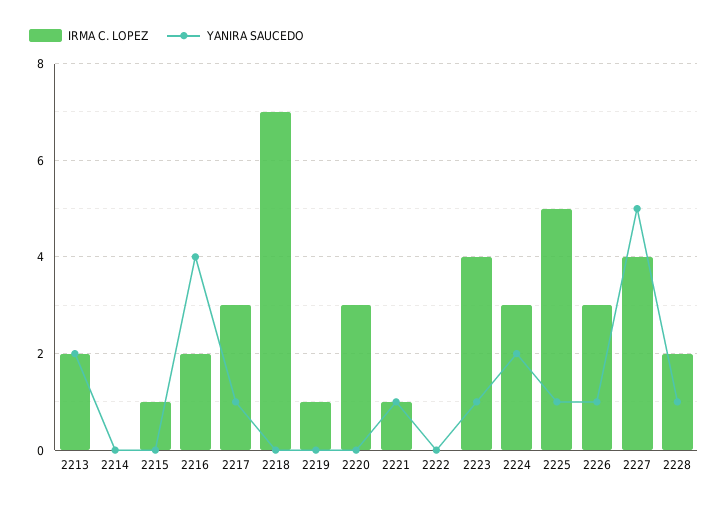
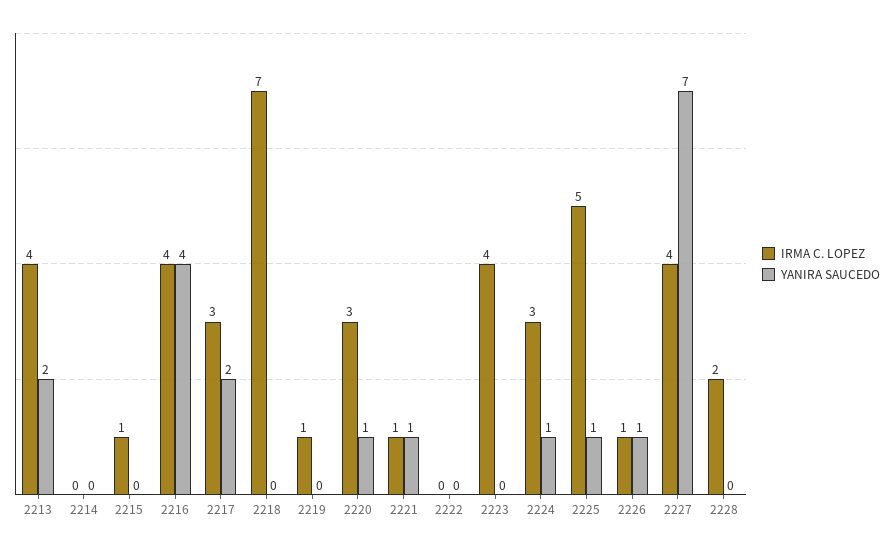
  {
    "IRMA C. LOPEZ": {
-     "2213": 2,
+     "2213": 4,
      "2214": 0,
      "2215": 1,
-     "2216": 2,
+     "2216": 4,
      "2217": 3,
      "2218": 7,
      "2219": 1,
      "2220": 3,
      "2221": 1,
      "2222": 0,
      "2223": 4,
      "2224": 3,
      "2225": 5,
-     "2226": 3,
+     "2226": 1,
      "2227": 4,
      "2228": 2
    },
    "YANIRA SAUCEDO": {
      "2213": 2,
      "2214": 0,
      "2215": 0,
      "2216": 4,
-     "2217": 1,
+     "2217": 2,
      "2218": 0,
      "2219": 0,
-     "2220": 0,
+     "2220": 1,
      "2221": 1,
      "2222": 0,
-     "2223": 1,
+     "2223": 0,
-     "2224": 2,
+     "2224": 1,
      "2225": 1,
      "2226": 1,
-     "2227": 5,
+     "2227": 7,
-     "2228": 1
+     "2228": 0
    }
  }

